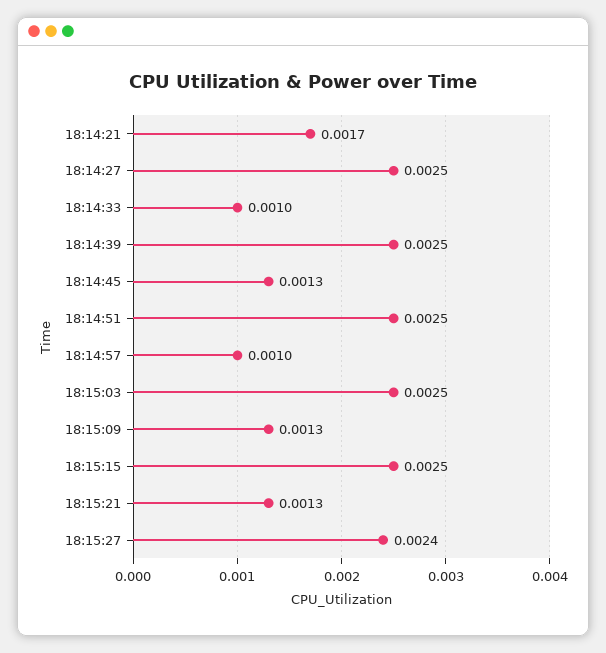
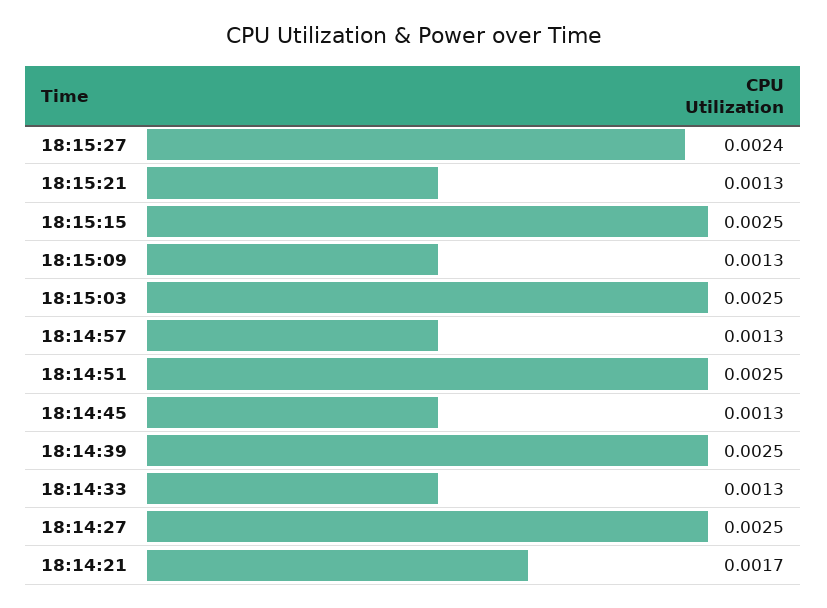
  {
    "18:14:21": 0.0017,
    "18:14:27": 0.0025,
-   "18:14:33": 0.001,
+   "18:14:33": 0.0013,
    "18:14:39": 0.0025,
    "18:14:45": 0.0013,
    "18:14:51": 0.0025,
-   "18:14:57": 0.001,
+   "18:14:57": 0.0013,
    "18:15:03": 0.0025,
    "18:15:09": 0.0013,
    "18:15:15": 0.0025,
    "18:15:21": 0.0013,
    "18:15:27": 0.0024
  }

